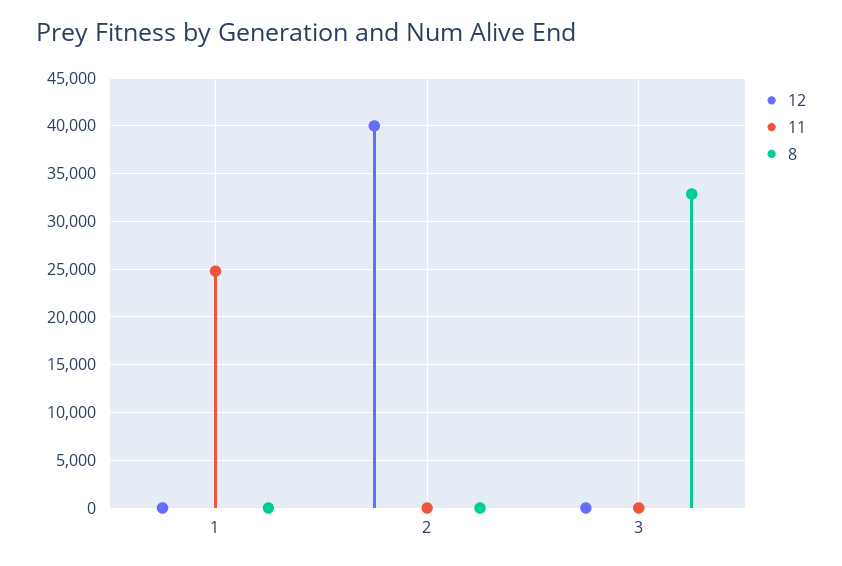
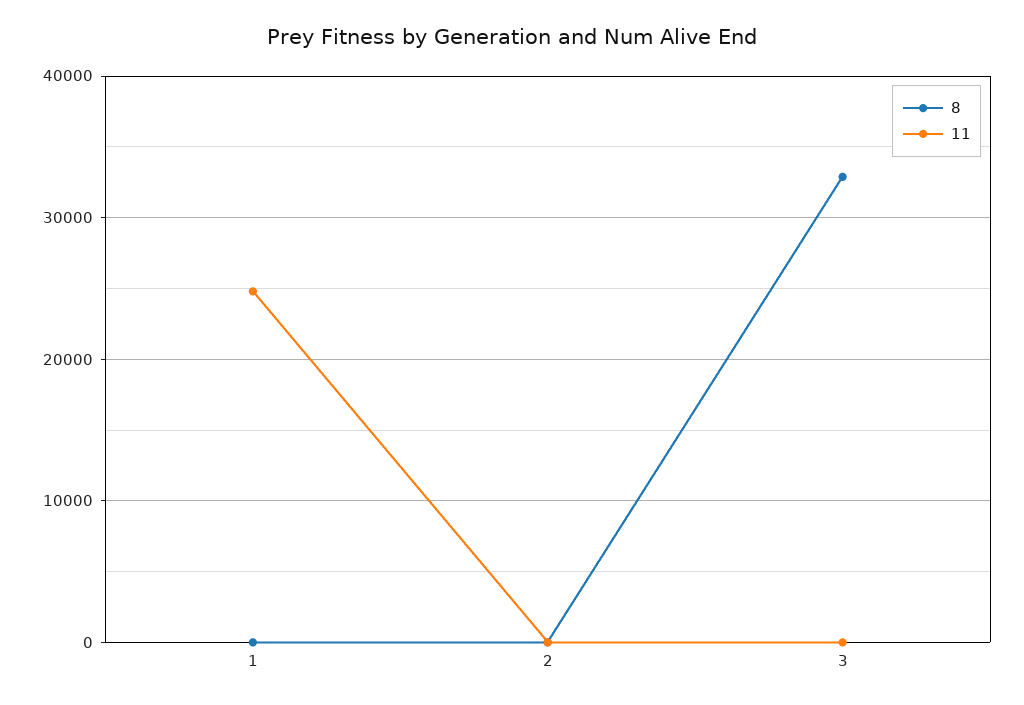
  {
-   "12": {
-     "1": 0,
-     "2": 40000,
-     "3": 0
-   },
    "11": {
      "1": 25000,
      "2": 0,
      "3": 0
    },
    "8": {
      "1": 0,
      "2": 0,
      "3": 33000
    }
  }

